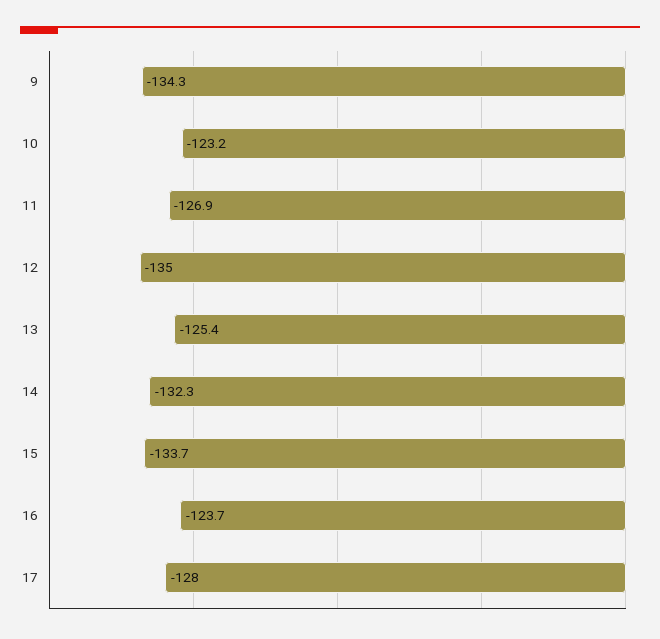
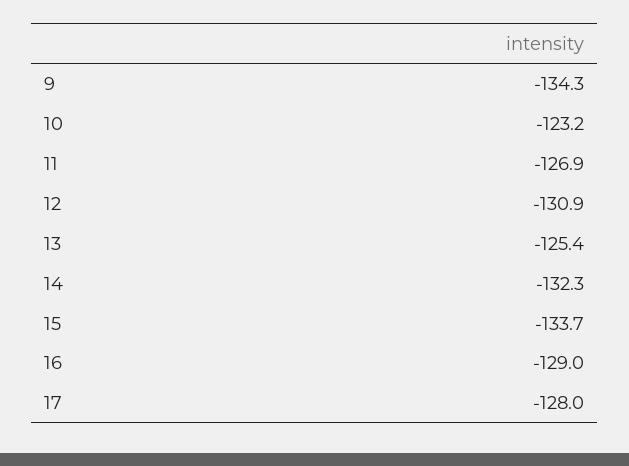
  {
    "9": -134.3,
    "10": -123.2,
    "11": -126.9,
-   "12": -135,
+   "12": -130.9,
    "13": -125.4,
    "14": -132.3,
    "15": -133.7,
-   "16": -123.7,
+   "16": -129,
    "17": -128
  }

